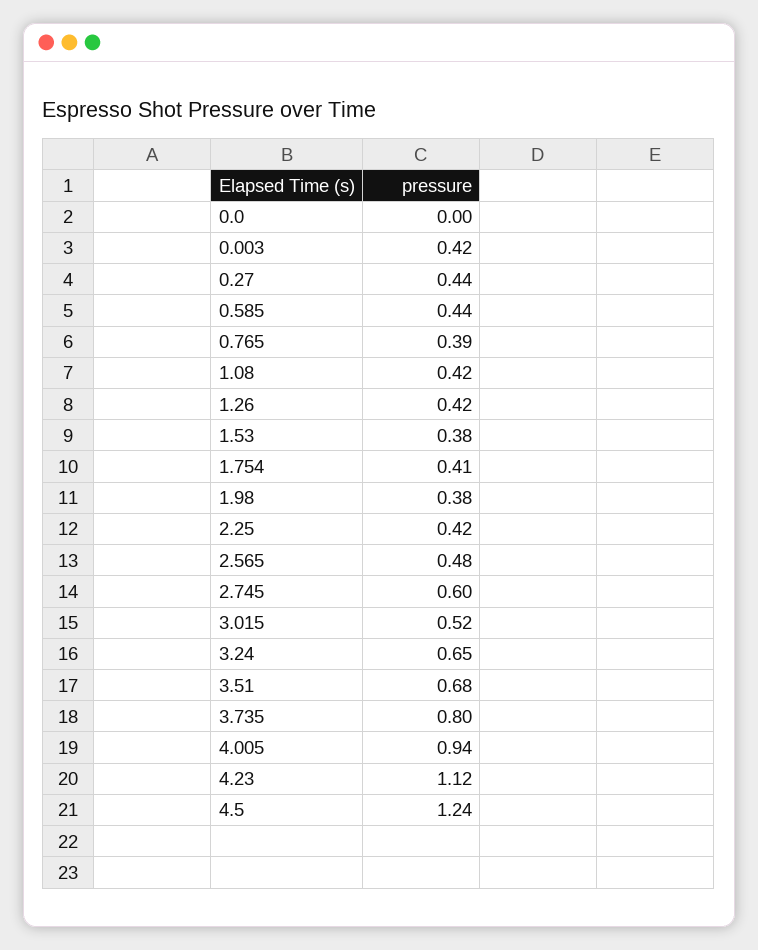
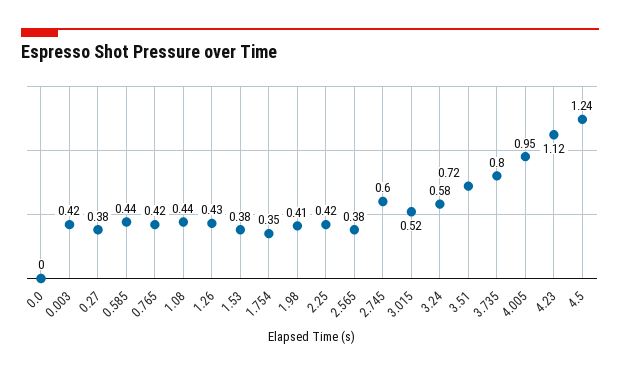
  {
    "0.0": 0,
    "0.003": 0.42,
-   "0.27": 0.44,
+   "0.27": 0.38,
    "0.585": 0.44,
-   "0.765": 0.39,
+   "0.765": 0.42,
-   "1.08": 0.42,
+   "1.08": 0.44,
-   "1.26": 0.42,
+   "1.26": 0.43,
    "1.53": 0.38,
-   "1.754": 0.41,
+   "1.754": 0.35,
-   "1.98": 0.38,
+   "1.98": 0.41,
    "2.25": 0.42,
-   "2.565": 0.48,
+   "2.565": 0.38,
    "2.745": 0.6,
    "3.015": 0.52,
-   "3.24": 0.65,
+   "3.24": 0.58,
-   "3.51": 0.68,
+   "3.51": 0.72,
    "3.735": 0.8,
-   "4.005": 0.94,
+   "4.005": 0.95,
    "4.23": 1.12,
    "4.5": 1.24
  }

